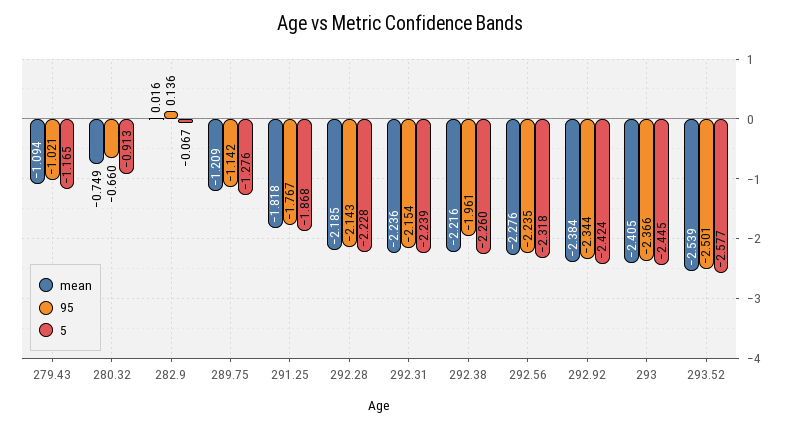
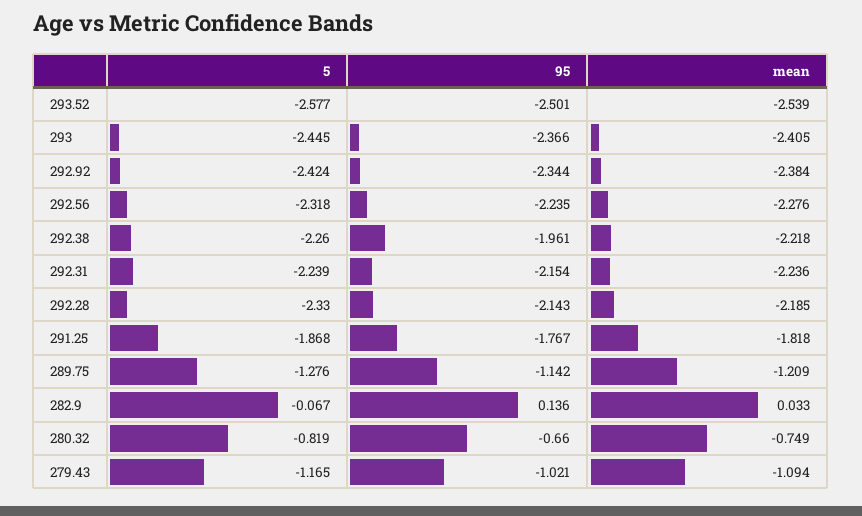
  {
    "mean": {
      "279.43": -1.094,
      "280.32": -0.749,
-     "282.9": 0.016,
+     "282.9": 0.033,
      "289.75": -1.209,
      "291.25": -1.818,
      "292.28": -2.185,
      "292.31": -2.236,
-     "292.38": -2.216,
+     "292.38": -2.218,
      "292.56": -2.276,
      "292.92": -2.384,
      "293": -2.405,
      "293.52": -2.539
    },
    "95": {
      "279.43": -1.021,
      "280.32": -0.66,
      "282.9": 0.136,
      "289.75": -1.142,
      "291.25": -1.767,
      "292.28": -2.143,
      "292.31": -2.154,
      "292.38": -1.961,
      "292.56": -2.235,
      "292.92": -2.344,
      "293": -2.366,
      "293.52": -2.501
    },
    "5": {
      "279.43": -1.165,
-     "280.32": -0.913,
+     "280.32": -0.819,
      "282.9": -0.067,
      "289.75": -1.276,
      "291.25": -1.868,
-     "292.28": -2.228,
+     "292.28": -2.33,
      "292.31": -2.239,
      "292.38": -2.26,
      "292.56": -2.318,
      "292.92": -2.424,
      "293": -2.445,
      "293.52": -2.577
    }
  }

